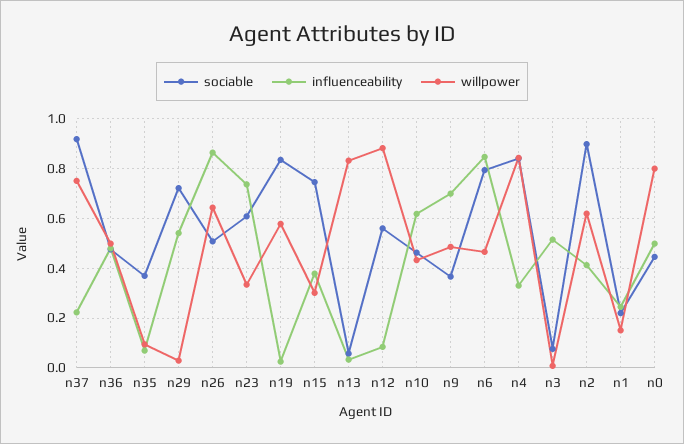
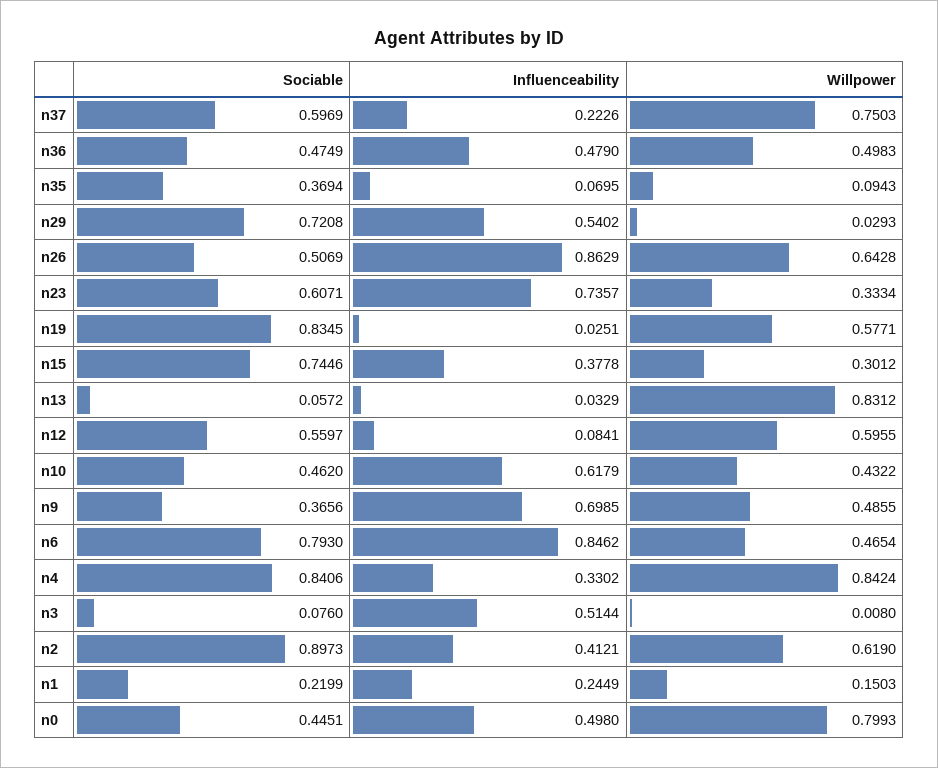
  {
    "sociable": {
-     "n37": 0.925,
+     "n37": 0.5969,
      "n36": 0.4749,
      "n35": 0.3694,
      "n29": 0.7208,
      "n26": 0.5069,
      "n23": 0.6071,
      "n19": 0.8345,
      "n15": 0.7446,
      "n13": 0.0572,
      "n12": 0.5597,
      "n10": 0.462,
      "n9": 0.3656,
      "n6": 0.793,
      "n4": 0.8406,
      "n3": 0.076,
      "n2": 0.8973,
      "n1": 0.2199,
      "n0": 0.4451
    },
    "influenceability": {
      "n37": 0.2226,
      "n36": 0.479,
      "n35": 0.0695,
      "n29": 0.5402,
      "n26": 0.8629,
      "n23": 0.7357,
      "n19": 0.0251,
      "n15": 0.3778,
      "n13": 0.0329,
      "n12": 0.0841,
      "n10": 0.6179,
      "n9": 0.6985,
      "n6": 0.8462,
      "n4": 0.3302,
      "n3": 0.5144,
      "n2": 0.4121,
      "n1": 0.2449,
      "n0": 0.498
    },
    "willpower": {
      "n37": 0.7503,
      "n36": 0.4983,
      "n35": 0.0943,
      "n29": 0.0293,
      "n26": 0.6428,
      "n23": 0.3334,
      "n19": 0.5771,
      "n15": 0.3012,
      "n13": 0.8312,
-     "n12": 0.875,
+     "n12": 0.5955,
      "n10": 0.4322,
      "n9": 0.4855,
      "n6": 0.4654,
      "n4": 0.8424,
      "n3": 0.008,
      "n2": 0.619,
      "n1": 0.1503,
      "n0": 0.7993
    }
  }

